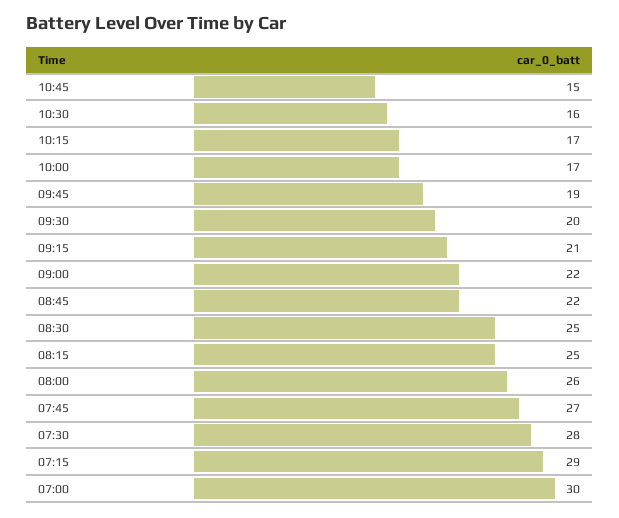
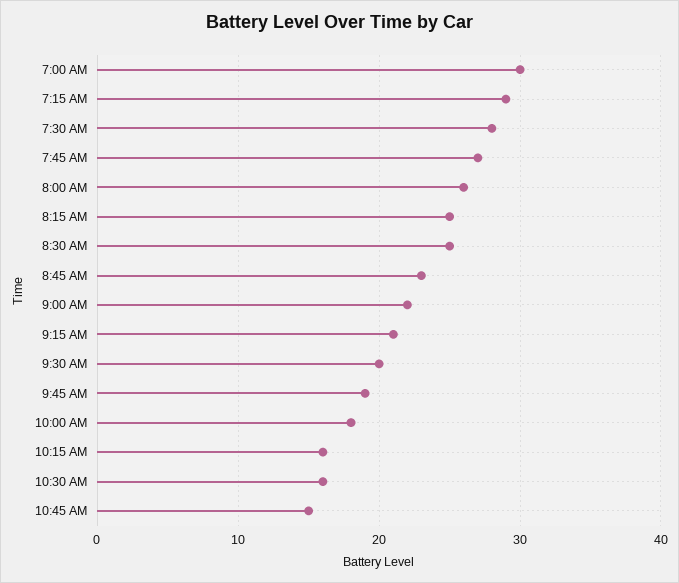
  {
    "10:45": 15,
    "10:30": 16,
-   "10:15": 17,
+   "10:15": 16,
-   "10:00": 17,
+   "10:00": 18,
    "09:45": 19,
    "09:30": 20,
    "09:15": 21,
    "09:00": 22,
-   "08:45": 22,
+   "08:45": 23,
    "08:30": 25,
    "08:15": 25,
    "08:00": 26,
    "07:45": 27,
    "07:30": 28,
    "07:15": 29,
    "07:00": 30
  }

